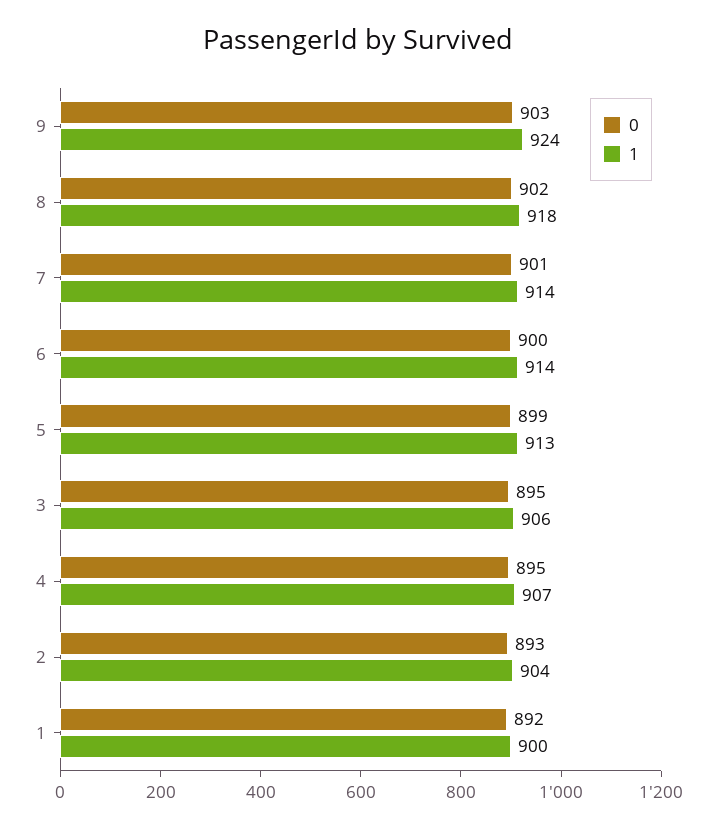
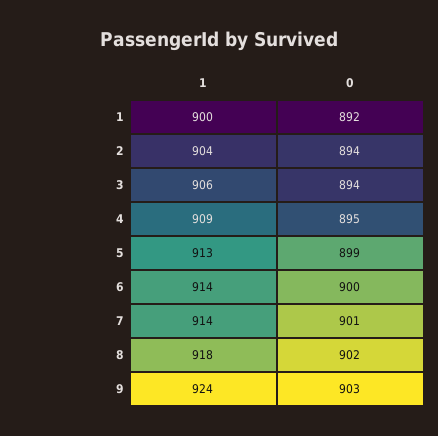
  {
    "0": {
      "9": 903,
      "8": 902,
      "7": 901,
      "6": 900,
      "5": 899,
-     "3": 895,
+     "3": 894,
      "4": 895,
-     "2": 893,
+     "2": 894,
      "1": 892
    },
    "1": {
      "9": 924,
      "8": 918,
      "7": 914,
      "6": 914,
      "5": 913,
      "3": 906,
-     "4": 907,
+     "4": 909,
      "2": 904,
      "1": 900
    }
  }

